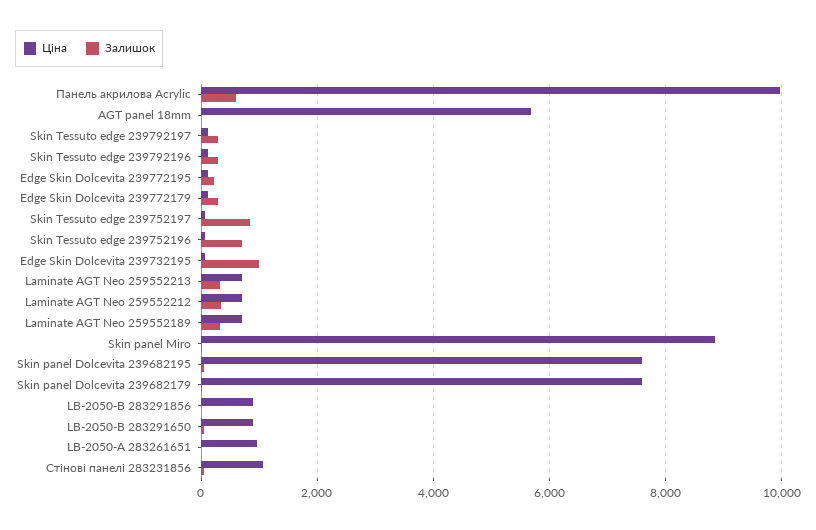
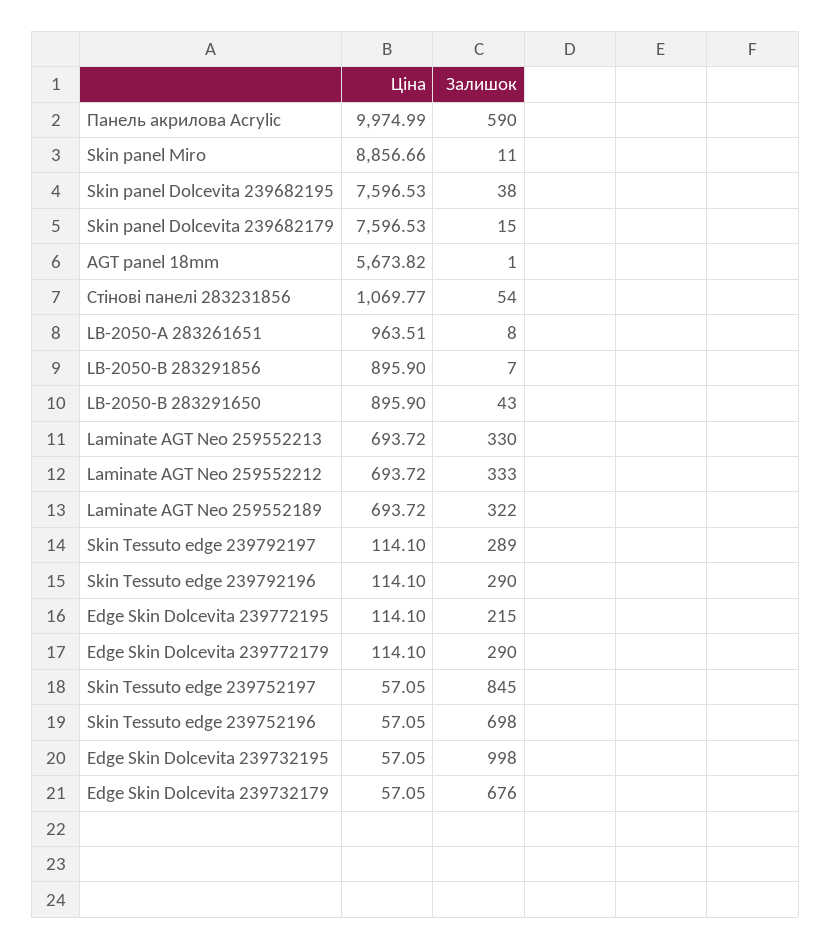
  {
    "Ціна": {
      "Панель акрилова Acrylic": 9974.99,
      "AGT panel 18mm": 5673.82,
      "Skin Tessuto edge 239792197": 114.1,
      "Skin Tessuto edge 239792196": 114.1,
      "Edge Skin Dolcevita 239772195": 114.1,
      "Edge Skin Dolcevita 239772179": 114.1,
      "Skin Tessuto edge 239752197": 57.05,
      "Skin Tessuto edge 239752196": 57.05,
      "Edge Skin Dolcevita 239732195": 57.05,
      "Laminate AGT Neo 259552213": 693.72,
      "Laminate AGT Neo 259552212": 693.72,
      "Laminate AGT Neo 259552189": 693.72,
      "Skin panel Miro": 8856.66,
      "Skin panel Dolcevita 239682195": 7596.53,
      "Skin panel Dolcevita 239682179": 7596.53,
      "LB-2050-B 283291856": 895.9,
      "LB-2050-B 283291650": 895.9,
      "LB-2050-A 283261651": 963.51,
-     "Стінові панелі 283231856": 1069.77
+     "Стінові панелі 283231856": 1069.77,
+     "Edge Skin Dolcevita 239732179": 57.05
    },
    "Залишок": {
      "Панель акрилова Acrylic": 590,
      "AGT panel 18mm": 1,
      "Skin Tessuto edge 239792197": 289,
      "Skin Tessuto edge 239792196": 290,
      "Edge Skin Dolcevita 239772195": 215,
      "Edge Skin Dolcevita 239772179": 290,
      "Skin Tessuto edge 239752197": 845,
      "Skin Tessuto edge 239752196": 698,
      "Edge Skin Dolcevita 239732195": 998,
      "Laminate AGT Neo 259552213": 330,
      "Laminate AGT Neo 259552212": 333,
      "Laminate AGT Neo 259552189": 322,
      "Skin panel Miro": 11,
      "Skin panel Dolcevita 239682195": 38,
      "Skin panel Dolcevita 239682179": 15,
      "LB-2050-B 283291856": 7,
      "LB-2050-B 283291650": 43,
      "LB-2050-A 283261651": 8,
-     "Стінові панелі 283231856": 54
+     "Стінові панелі 283231856": 54,
+     "Edge Skin Dolcevita 239732179": 676
    }
  }

